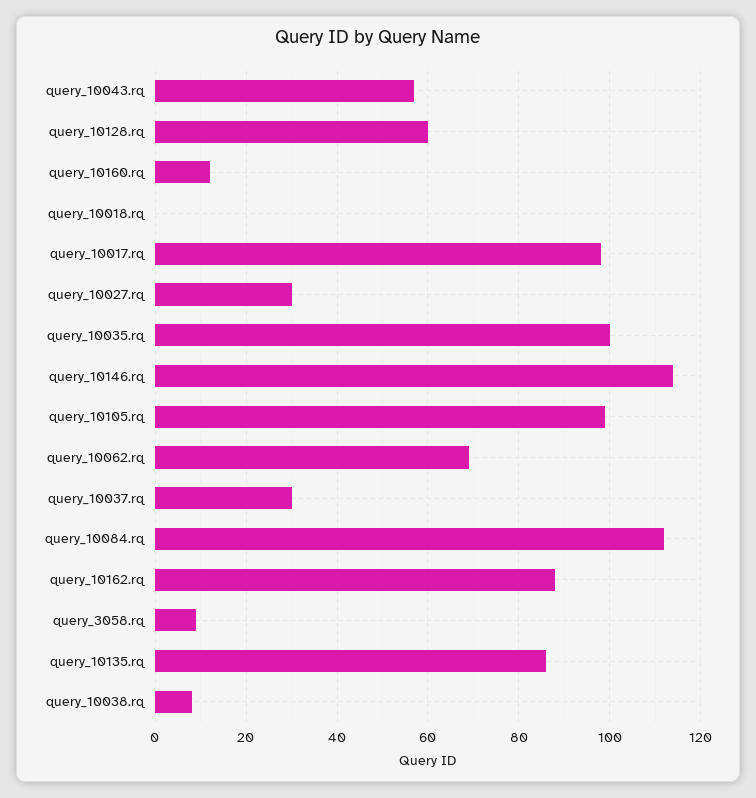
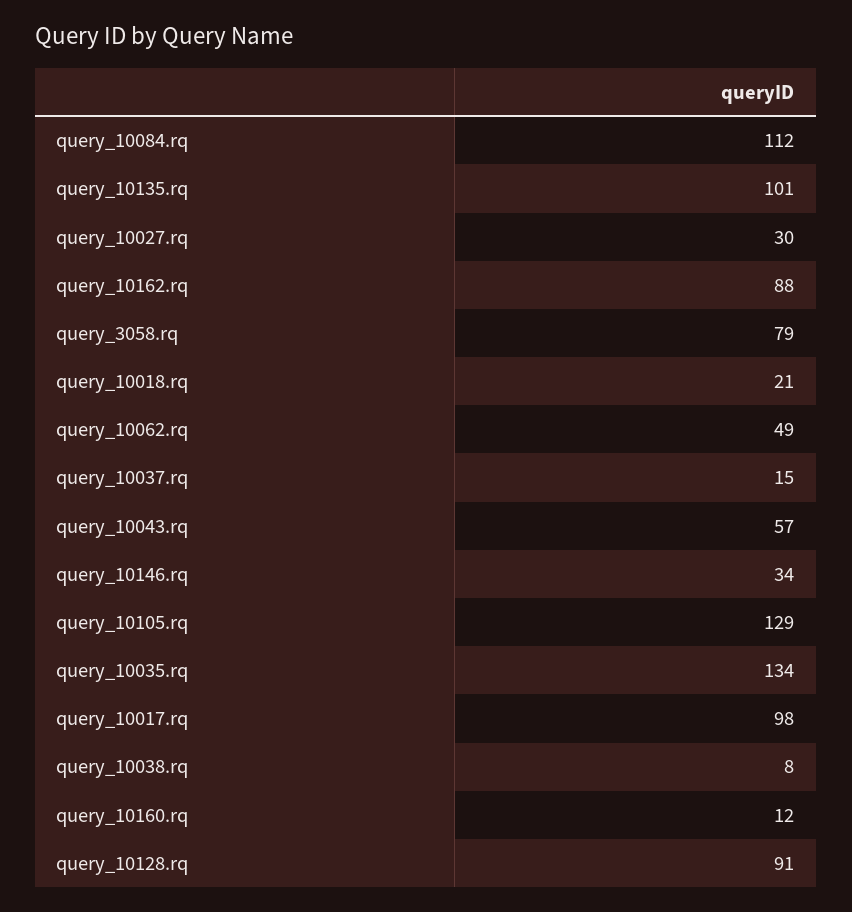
  {
    "query_10043.rq": 57,
-   "query_10128.rq": 60,
+   "query_10128.rq": 91,
    "query_10160.rq": 12,
-   "query_10018.rq": 0,
+   "query_10018.rq": 21,
    "query_10017.rq": 98,
    "query_10027.rq": 30,
-   "query_10035.rq": 100,
+   "query_10035.rq": 134,
-   "query_10146.rq": 115,
+   "query_10146.rq": 34,
-   "query_10105.rq": 100,
+   "query_10105.rq": 129,
-   "query_10062.rq": 70,
+   "query_10062.rq": 49,
-   "query_10037.rq": 30,
+   "query_10037.rq": 15,
    "query_10084.rq": 112,
    "query_10162.rq": 88,
-   "query_3058.rq": 10,
+   "query_3058.rq": 79,
-   "query_10135.rq": 85,
+   "query_10135.rq": 101,
    "query_10038.rq": 8
  }

